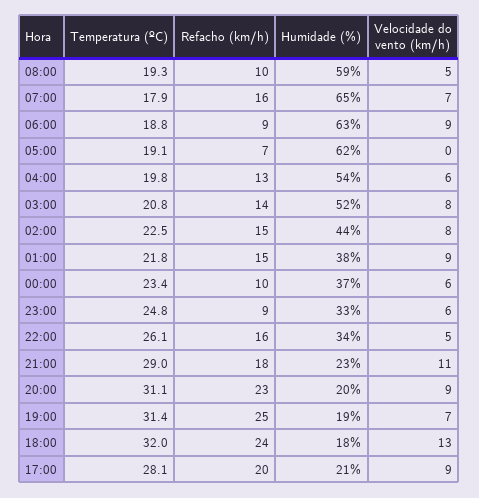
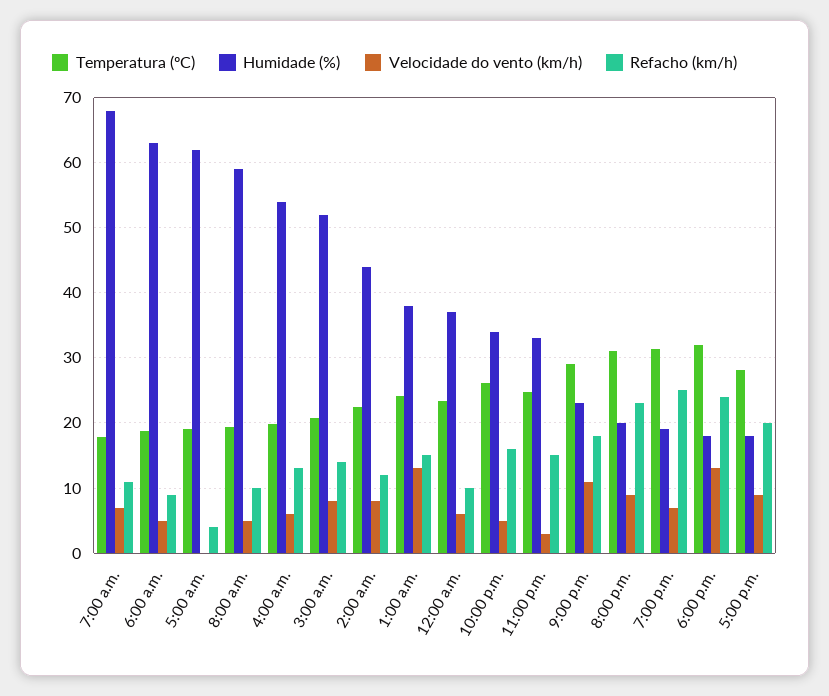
  {
    "Temperatura (ºC)": {
      "08:00": 19.3,
      "07:00": 17.9,
      "06:00": 18.8,
      "05:00": 19.1,
      "04:00": 19.8,
      "03:00": 20.8,
      "02:00": 22.5,
-     "01:00": 21.8,
+     "01:00": 24,
      "00:00": 23.4,
      "23:00": 24.8,
      "22:00": 26.1,
      "21:00": 29,
      "20:00": 31.1,
      "19:00": 31.4,
      "18:00": 32,
      "17:00": 28.1
    },
    "Refacho (km/h)": {
      "08:00": 10,
-     "07:00": 16,
+     "07:00": 11,
      "06:00": 9,
-     "05:00": 7,
+     "05:00": 4,
      "04:00": 13,
      "03:00": 14,
-     "02:00": 15,
+     "02:00": 12,
      "01:00": 15,
      "00:00": 10,
-     "23:00": 9,
+     "23:00": 15,
      "22:00": 16,
      "21:00": 18,
      "20:00": 23,
      "19:00": 25,
      "18:00": 24,
      "17:00": 20
    },
    "Humidade (%)": {
      "08:00": 59,
-     "07:00": 65,
+     "07:00": 68,
      "06:00": 63,
      "05:00": 62,
      "04:00": 54,
      "03:00": 52,
      "02:00": 44,
      "01:00": 38,
      "00:00": 37,
      "23:00": 33,
      "22:00": 34,
      "21:00": 23,
      "20:00": 20,
      "19:00": 19,
      "18:00": 18,
-     "17:00": 21
+     "17:00": 18
    },
    "Velocidade do vento (km/h)": {
      "08:00": 5,
      "07:00": 7,
-     "06:00": 9,
+     "06:00": 5,
      "05:00": 0,
      "04:00": 6,
      "03:00": 8,
      "02:00": 8,
-     "01:00": 9,
+     "01:00": 13,
      "00:00": 6,
-     "23:00": 6,
+     "23:00": 3,
      "22:00": 5,
      "21:00": 11,
      "20:00": 9,
      "19:00": 7,
      "18:00": 13,
      "17:00": 9
    }
  }

